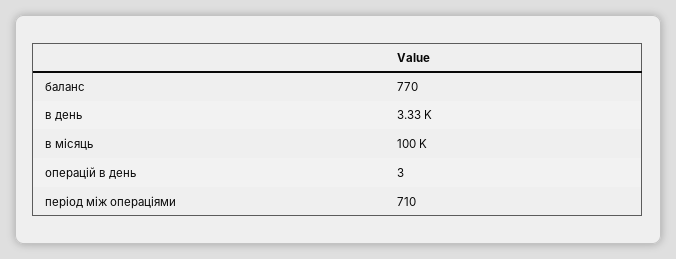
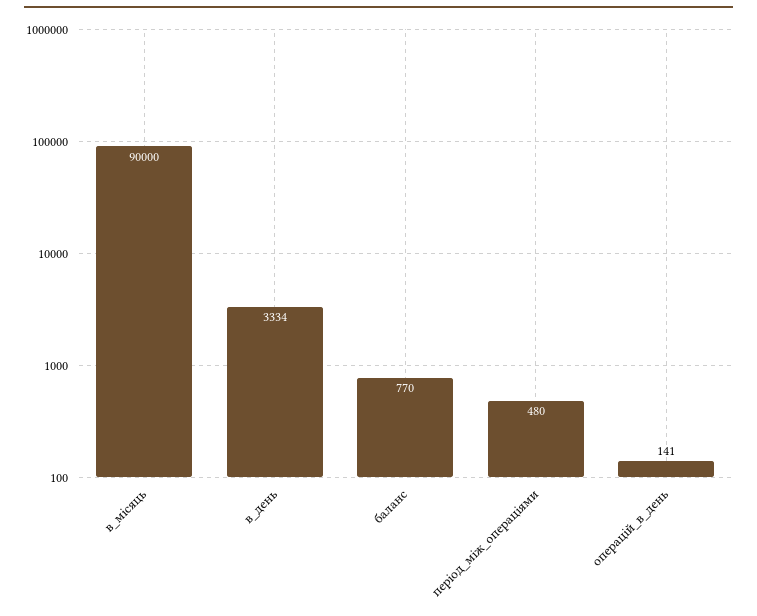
  {
    "баланс": 770,
    "в день": 3334,
-   "в місяць": 100000,
+   "в місяць": 90000,
-   "операцій в день": 3,
+   "операцій в день": 141,
-   "період між операціями": 710
+   "період між операціями": 480
  }

